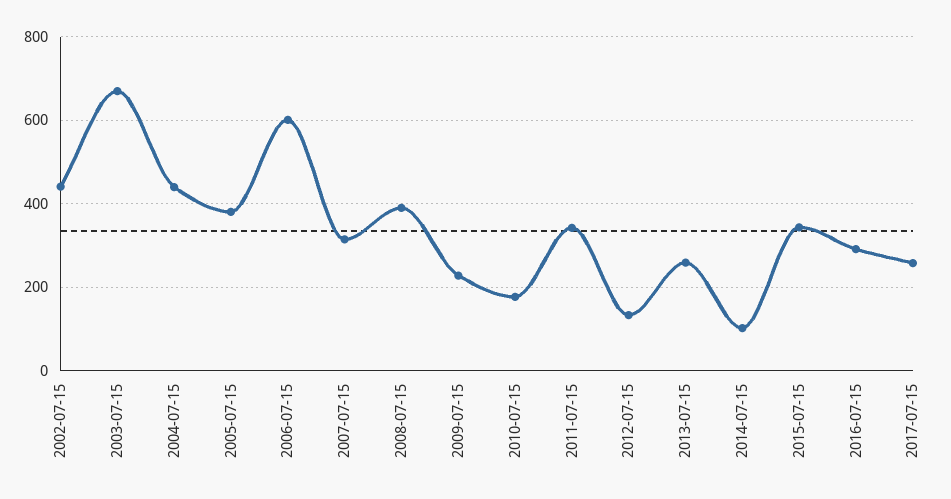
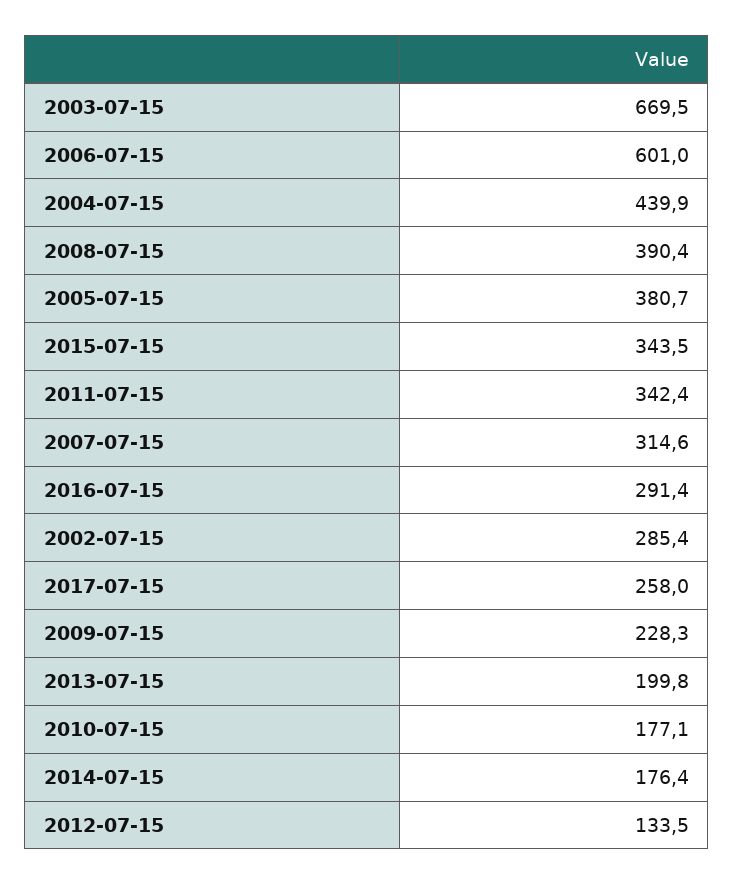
  {
-   "2002-07-15": 440,
+   "2002-07-15": 285.4,
    "2003-07-15": 669.5,
    "2004-07-15": 439.9,
    "2005-07-15": 380.7,
    "2006-07-15": 601,
    "2007-07-15": 314.6,
    "2008-07-15": 390.4,
    "2009-07-15": 228.3,
    "2010-07-15": 177.1,
    "2011-07-15": 342.4,
    "2012-07-15": 133.5,
-   "2013-07-15": 260,
+   "2013-07-15": 199.8,
-   "2014-07-15": 100,
+   "2014-07-15": 176.4,
    "2015-07-15": 343.5,
    "2016-07-15": 291.4,
    "2017-07-15": 258
  }

